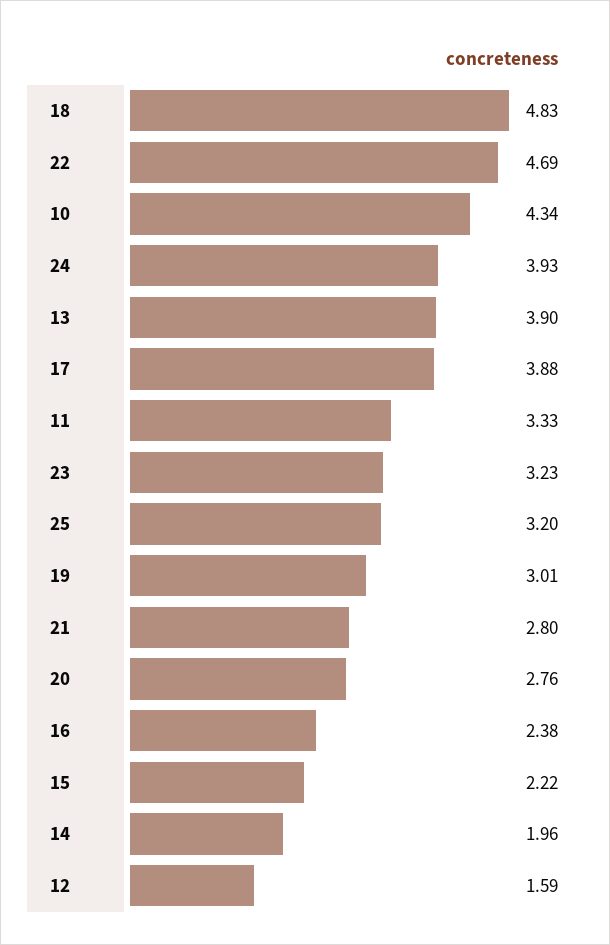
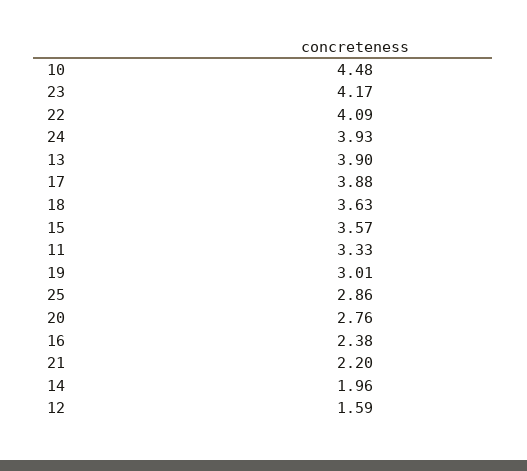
  {
-   "18": 4.83,
+   "18": 3.63,
-   "22": 4.69,
+   "22": 4.09,
-   "10": 4.34,
+   "10": 4.48,
    "24": 3.93,
    "13": 3.9,
    "17": 3.88,
    "11": 3.33,
-   "23": 3.23,
+   "23": 4.17,
-   "25": 3.2,
+   "25": 2.86,
    "19": 3.01,
-   "21": 2.8,
+   "21": 2.2,
    "20": 2.76,
    "16": 2.38,
-   "15": 2.22,
+   "15": 3.57,
    "14": 1.96,
    "12": 1.59
  }

